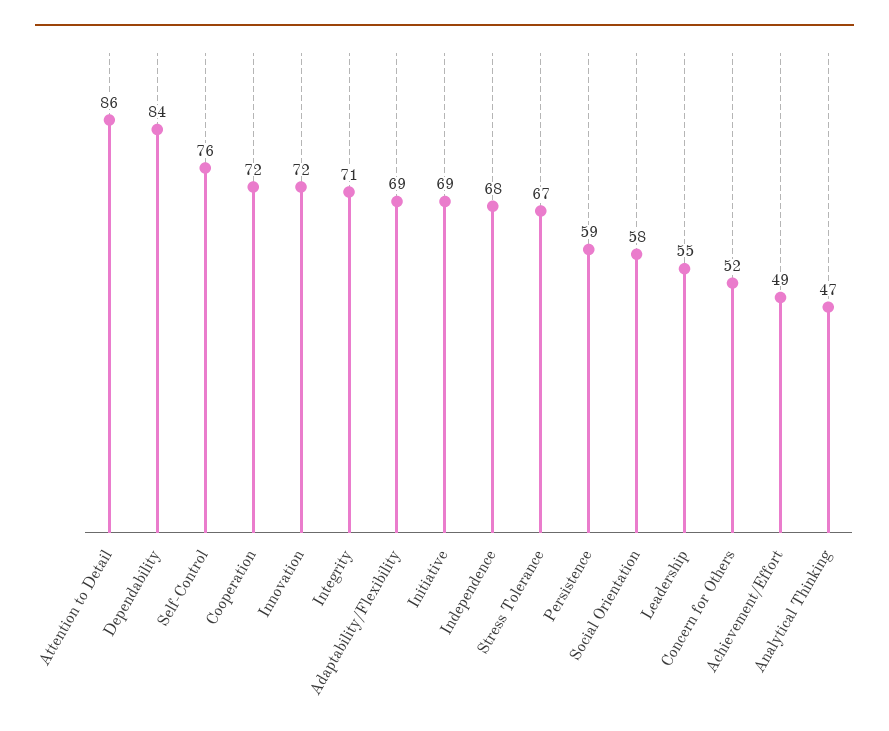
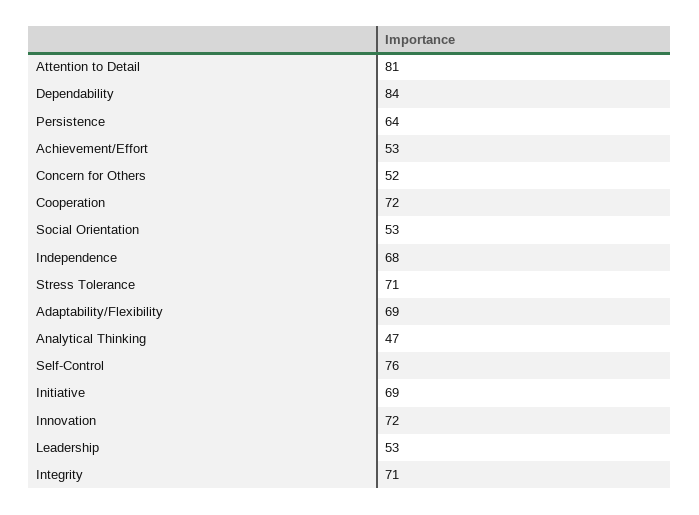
  {
-   "Attention to Detail": 86,
+   "Attention to Detail": 81,
    "Dependability": 84,
    "Self-Control": 76,
    "Cooperation": 72,
    "Innovation": 72,
    "Integrity": 71,
    "Adaptability/Flexibility": 69,
    "Initiative": 69,
    "Independence": 68,
-   "Stress Tolerance": 67,
+   "Stress Tolerance": 71,
-   "Persistence": 59,
+   "Persistence": 64,
-   "Social Orientation": 58,
+   "Social Orientation": 53,
-   "Leadership": 55,
+   "Leadership": 53,
    "Concern for Others": 52,
-   "Achievement/Effort": 49,
+   "Achievement/Effort": 53,
    "Analytical Thinking": 47
  }

